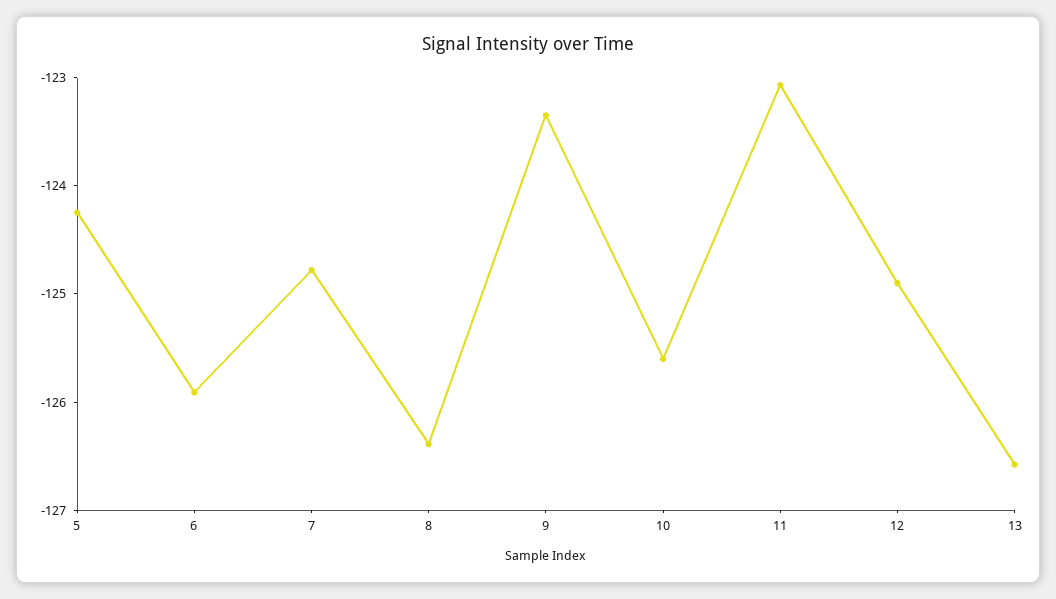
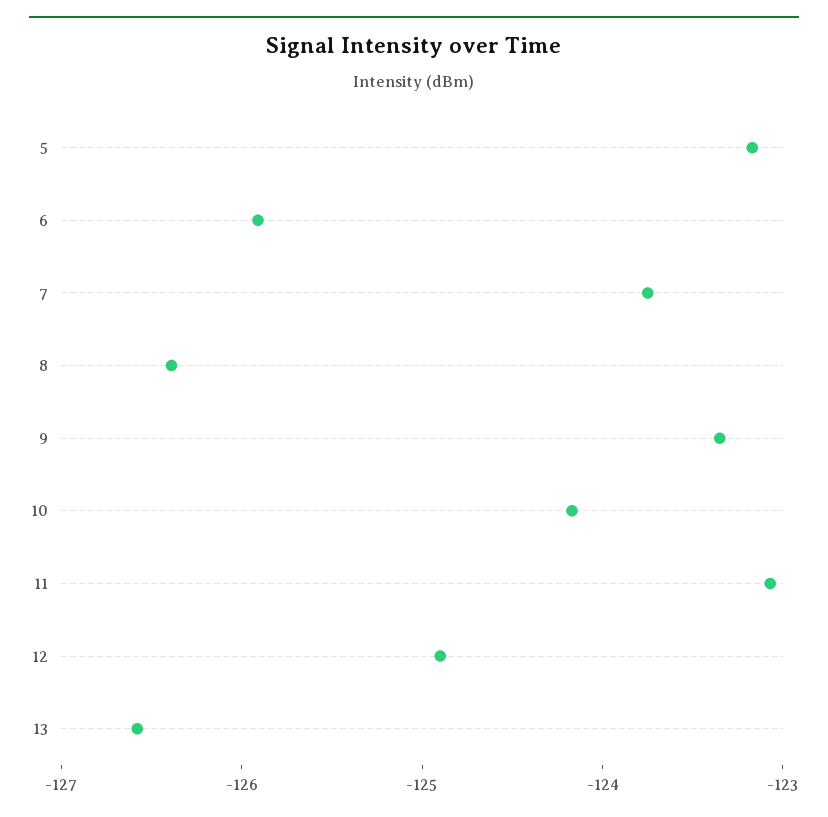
  {
-   "5": -124.2,
+   "5": -123.2,
    "6": -126,
-   "7": -124.8,
+   "7": -123.8,
    "8": -126.4,
    "9": -123.4,
-   "10": -125.6,
+   "10": -124.2,
    "11": -123,
    "12": -125,
    "13": -126.6
  }

